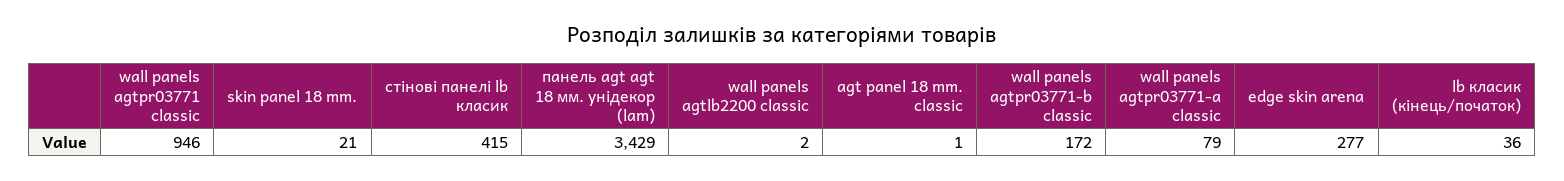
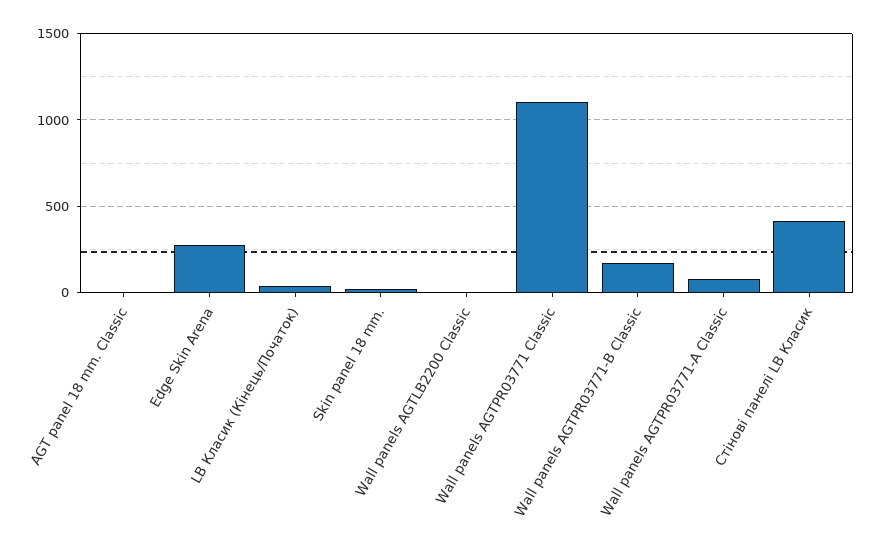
  {
-   "wall panels agtpr03771 classic": 946,
+   "wall panels agtpr03771 classic": 1100,
    "skin panel 18 mm.": 21,
    "стінові панелі lb класик": 415,
-   "панель agt agt 18 мм. унідекор (lam)": 3429,
    "wall panels agtlb2200 classic": 2,
    "agt panel 18 mm. classic": 1,
    "wall panels agtpr03771-b classic": 172,
    "wall panels agtpr03771-а classic": 79,
    "edge skin arena": 277,
    "lb класик (кінець/початок)": 36
  }

